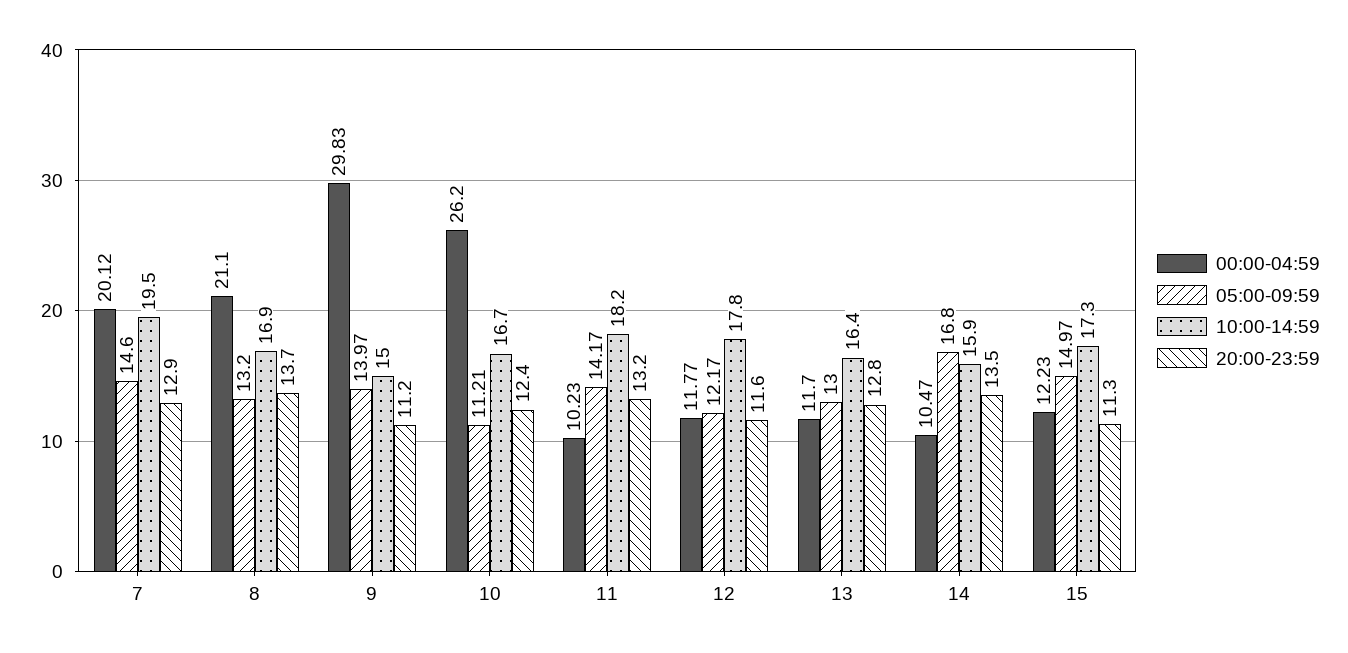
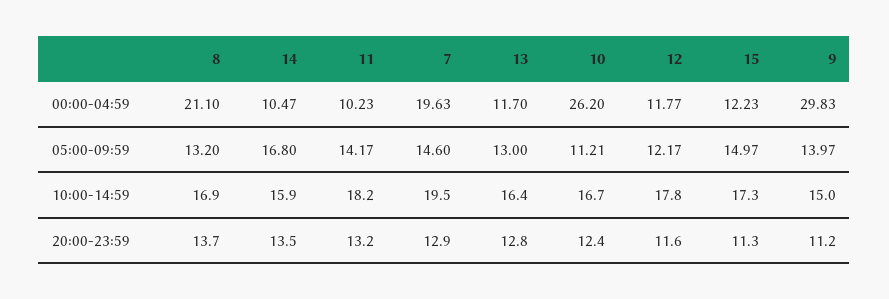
  {
    "00:00-04:59": {
-     "7": 20.12,
+     "7": 19.63,
      "8": 21.1,
      "9": 29.83,
      "10": 26.2,
      "11": 10.23,
      "12": 11.77,
      "13": 11.7,
      "14": 10.47,
      "15": 12.23
    },
    "05:00-09:59": {
      "7": 14.6,
      "8": 13.2,
      "9": 13.97,
      "10": 11.21,
      "11": 14.17,
      "12": 12.17,
      "13": 13,
      "14": 16.8,
      "15": 14.97
    },
    "10:00-14:59": {
      "7": 19.5,
      "8": 16.9,
      "9": 15,
      "10": 16.7,
      "11": 18.2,
      "12": 17.8,
      "13": 16.4,
      "14": 15.9,
      "15": 17.3
    },
    "20:00-23:59": {
      "7": 12.9,
      "8": 13.7,
      "9": 11.2,
      "10": 12.4,
      "11": 13.2,
      "12": 11.6,
      "13": 12.8,
      "14": 13.5,
      "15": 11.3
    }
  }

